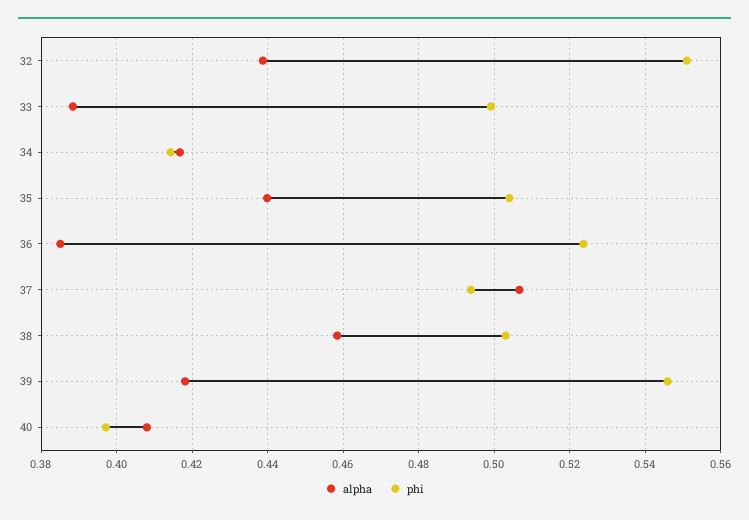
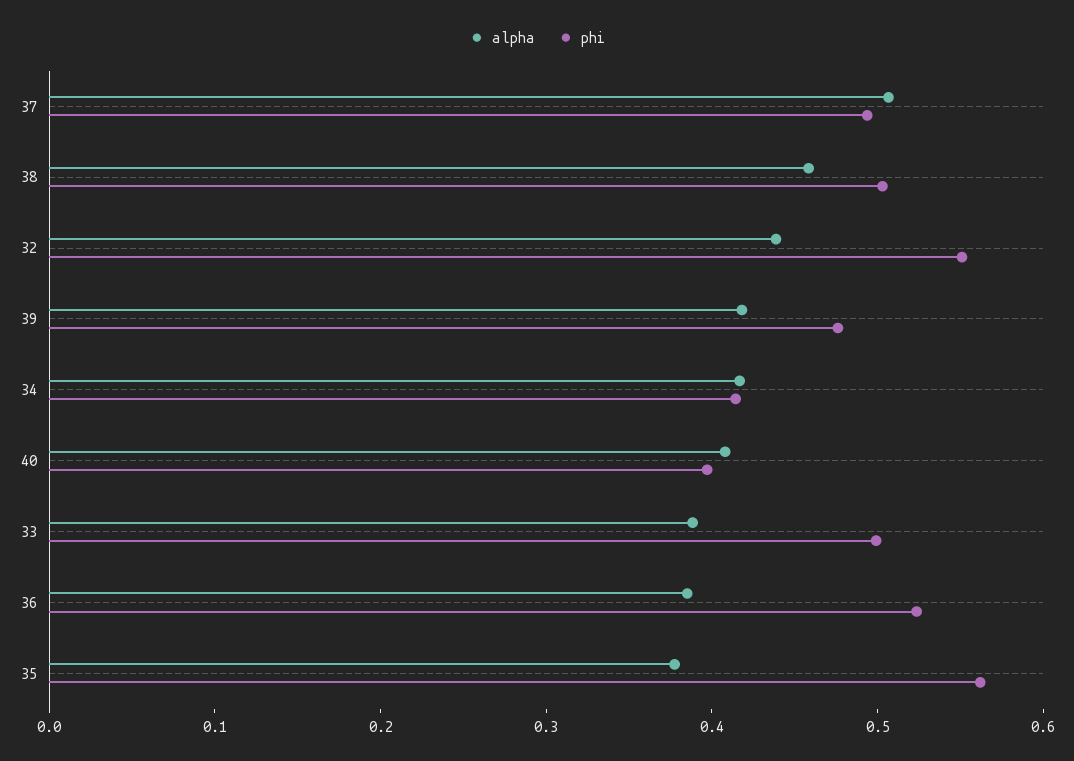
  {
    "alpha": {
      "32": 0.438,
      "33": 0.388,
      "34": 0.416,
-     "35": 0.44,
+     "35": 0.38,
      "36": 0.386,
      "37": 0.506,
      "38": 0.458,
      "39": 0.418,
      "40": 0.408
    },
    "phi": {
      "32": 0.552,
      "33": 0.5,
      "34": 0.414,
-     "35": 0.504,
+     "35": 0.56,
      "36": 0.524,
      "37": 0.494,
      "38": 0.504,
-     "39": 0.546,
+     "39": 0.48,
      "40": 0.398
    }
  }

